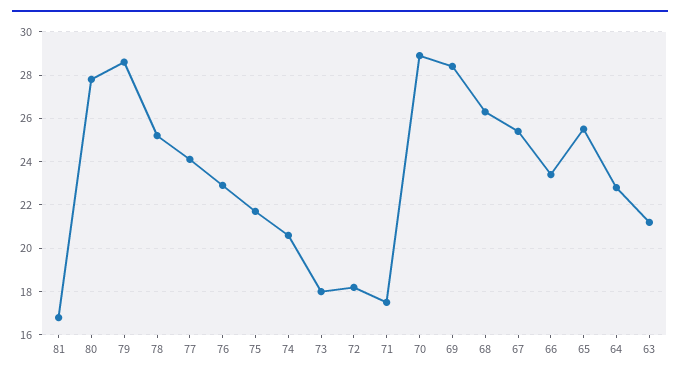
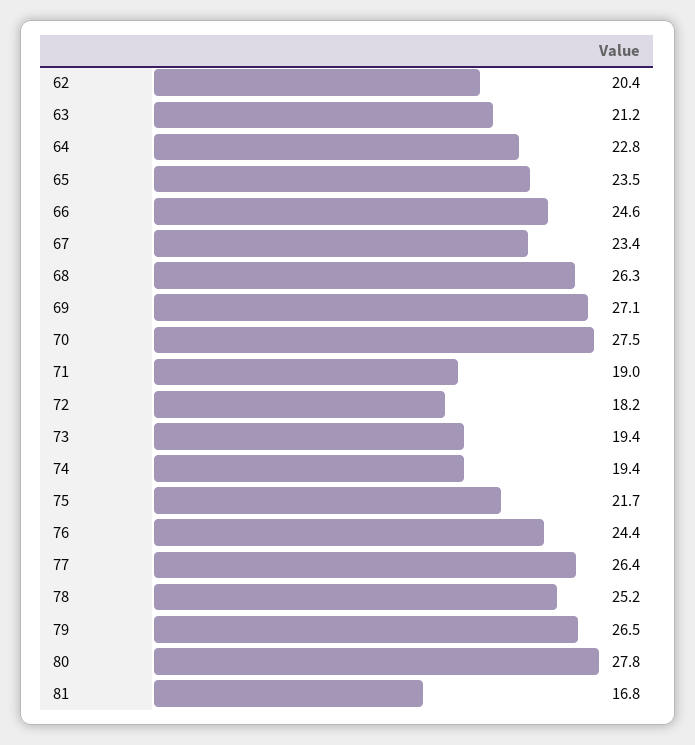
  {
    "81": 16.8,
    "80": 27.8,
-   "79": 28.5,
+   "79": 26.5,
    "78": 25.2,
-   "77": 24,
+   "77": 26.4,
-   "76": 23,
+   "76": 24.4,
    "75": 21.7,
-   "74": 20.5,
+   "74": 19.4,
-   "73": 18,
+   "73": 19.4,
    "72": 18.2,
-   "71": 17.5,
+   "71": 19,
-   "70": 29,
+   "70": 27.5,
-   "69": 28.5,
+   "69": 27.1,
    "68": 26.3,
-   "67": 25.5,
+   "67": 23.4,
-   "66": 23.5,
+   "66": 24.6,
-   "65": 25.5,
+   "65": 23.5,
    "64": 22.8,
-   "63": 21.2
+   "63": 21.2,
+   "62": 20.4
  }

